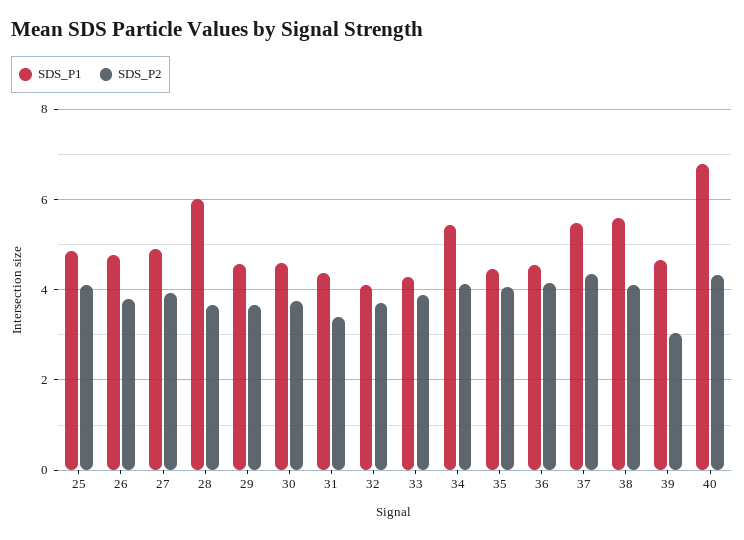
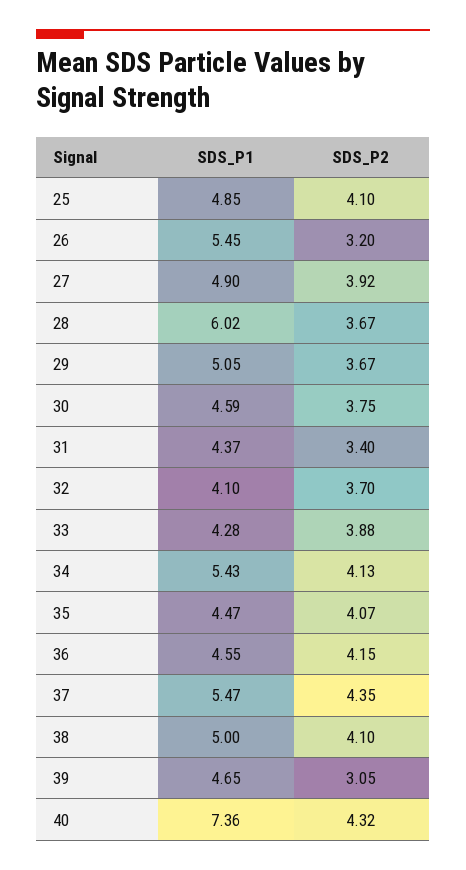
  {
    "SDS_P1": {
      "25": 4.85,
-     "26": 4.8,
+     "26": 5.45,
      "27": 4.9,
      "28": 6.02,
-     "29": 4.6,
+     "29": 5.05,
      "30": 4.59,
      "31": 4.37,
      "32": 4.1,
      "33": 4.28,
      "34": 5.43,
      "35": 4.47,
      "36": 4.55,
      "37": 5.47,
-     "38": 5.6,
+     "38": 5,
      "39": 4.65,
-     "40": 6.8
+     "40": 7.36
    },
    "SDS_P2": {
      "25": 4.1,
-     "26": 3.8,
+     "26": 3.2,
      "27": 3.92,
      "28": 3.67,
      "29": 3.67,
      "30": 3.75,
      "31": 3.4,
      "32": 3.7,
      "33": 3.88,
      "34": 4.13,
      "35": 4.07,
      "36": 4.15,
      "37": 4.35,
      "38": 4.1,
      "39": 3.05,
      "40": 4.32
    }
  }

